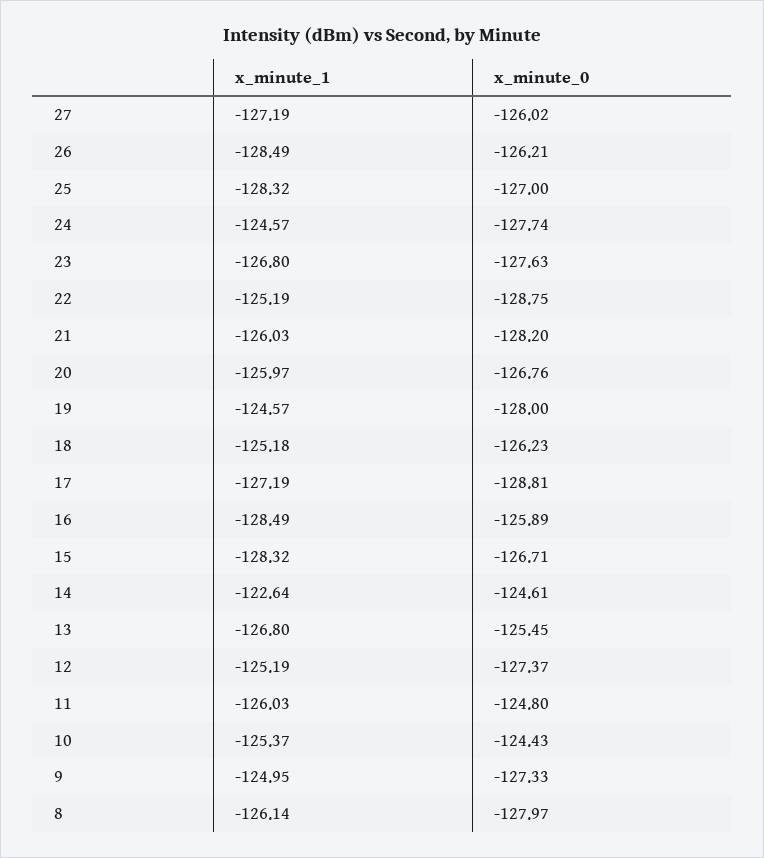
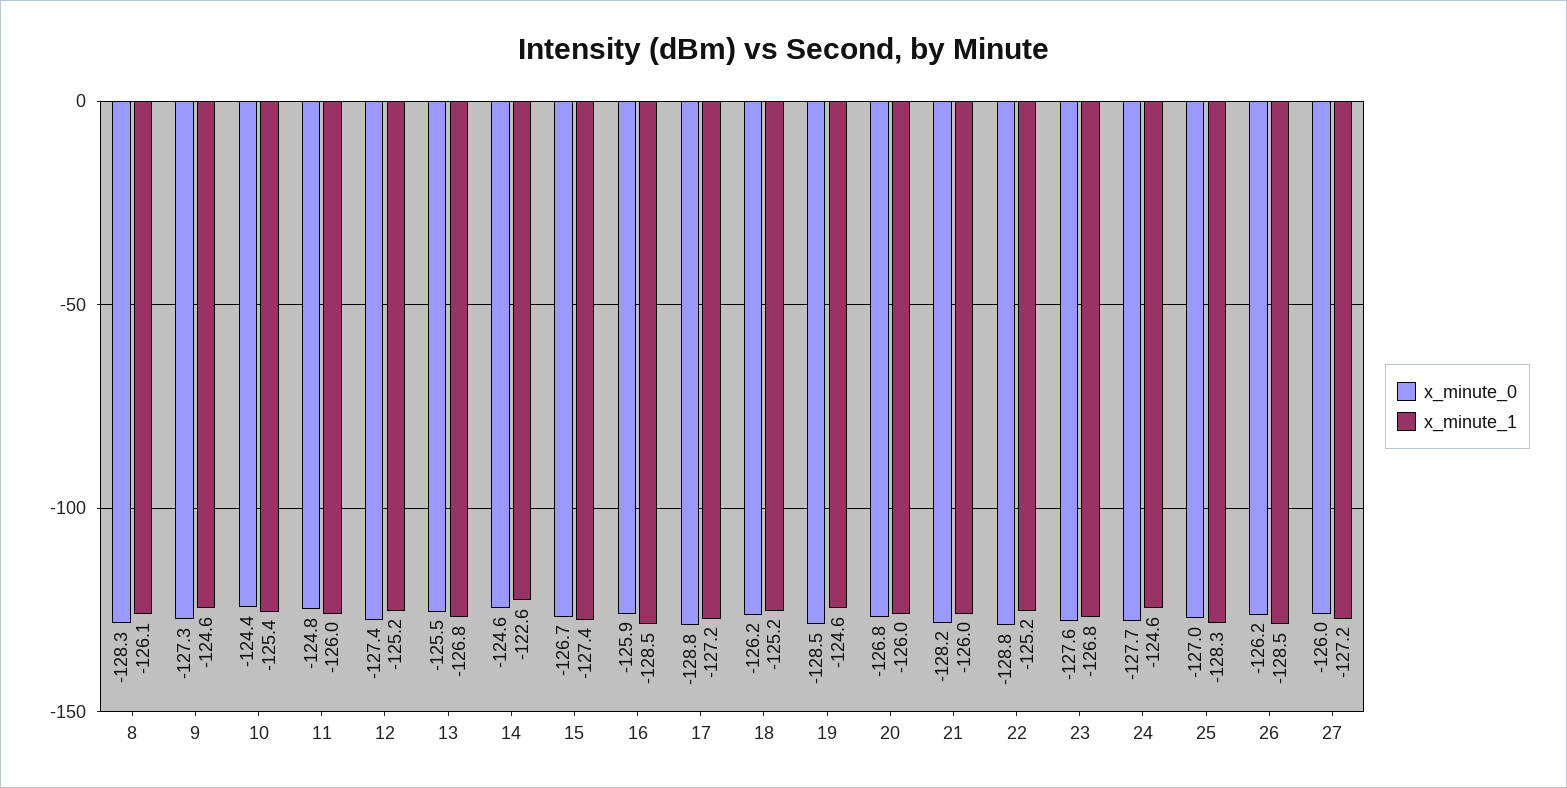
  {
    "x_minute_1": {
      "27": -127.19,
      "26": -128.49,
      "25": -128.32,
      "24": -124.57,
      "23": -126.8,
      "22": -125.19,
      "21": -126.03,
      "20": -125.97,
      "19": -124.57,
      "18": -125.18,
      "17": -127.19,
      "16": -128.49,
-     "15": -128.32,
+     "15": -127.4,
      "14": -122.64,
      "13": -126.8,
      "12": -125.19,
      "11": -126.03,
      "10": -125.37,
-     "9": -124.95,
+     "9": -124.6,
      "8": -126.14
    },
    "x_minute_0": {
      "27": -126.02,
      "26": -126.21,
      "25": -127,
      "24": -127.74,
      "23": -127.63,
      "22": -128.75,
      "21": -128.2,
      "20": -126.76,
-     "19": -128,
+     "19": -128.5,
      "18": -126.23,
      "17": -128.81,
      "16": -125.89,
      "15": -126.71,
      "14": -124.61,
      "13": -125.45,
      "12": -127.37,
      "11": -124.8,
      "10": -124.43,
      "9": -127.33,
-     "8": -127.97
+     "8": -128.3
    }
  }

